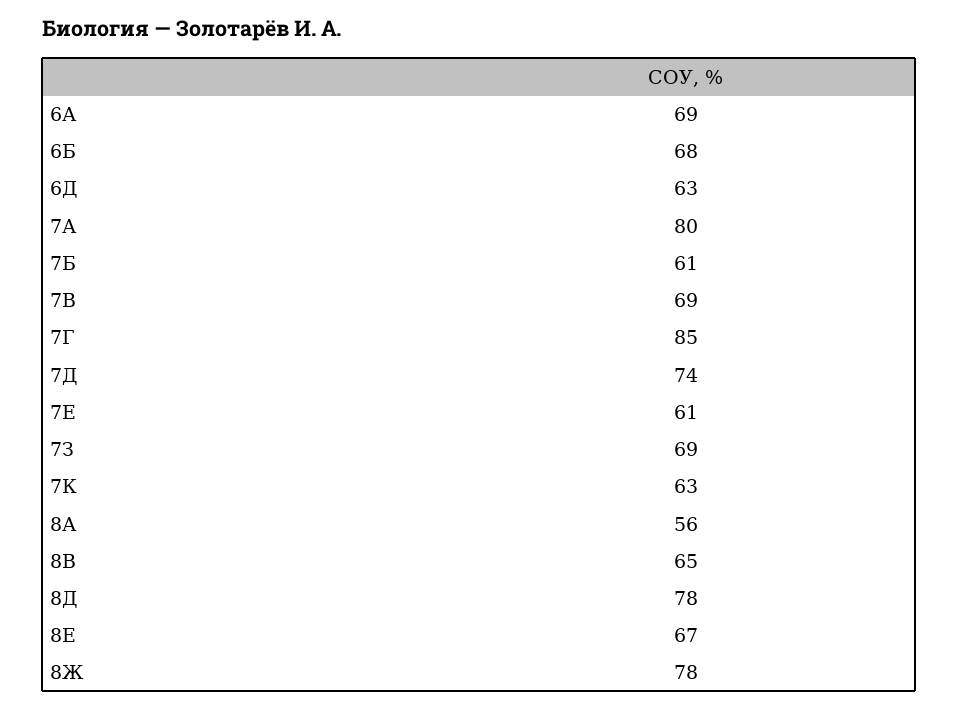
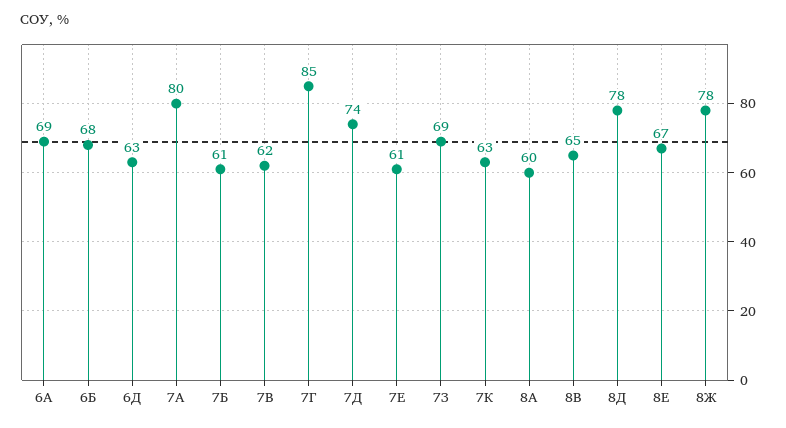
  {
    "6А": 69,
    "6Б": 68,
    "6Д": 63,
    "7А": 80,
    "7Б": 61,
-   "7В": 69,
+   "7В": 62,
    "7Г": 85,
    "7Д": 74,
    "7Е": 61,
    "7З": 69,
    "7К": 63,
-   "8А": 56,
+   "8А": 60,
    "8В": 65,
    "8Д": 78,
    "8Е": 67,
    "8Ж": 78
  }

